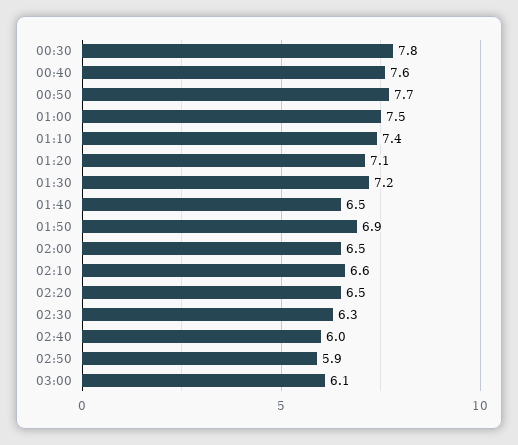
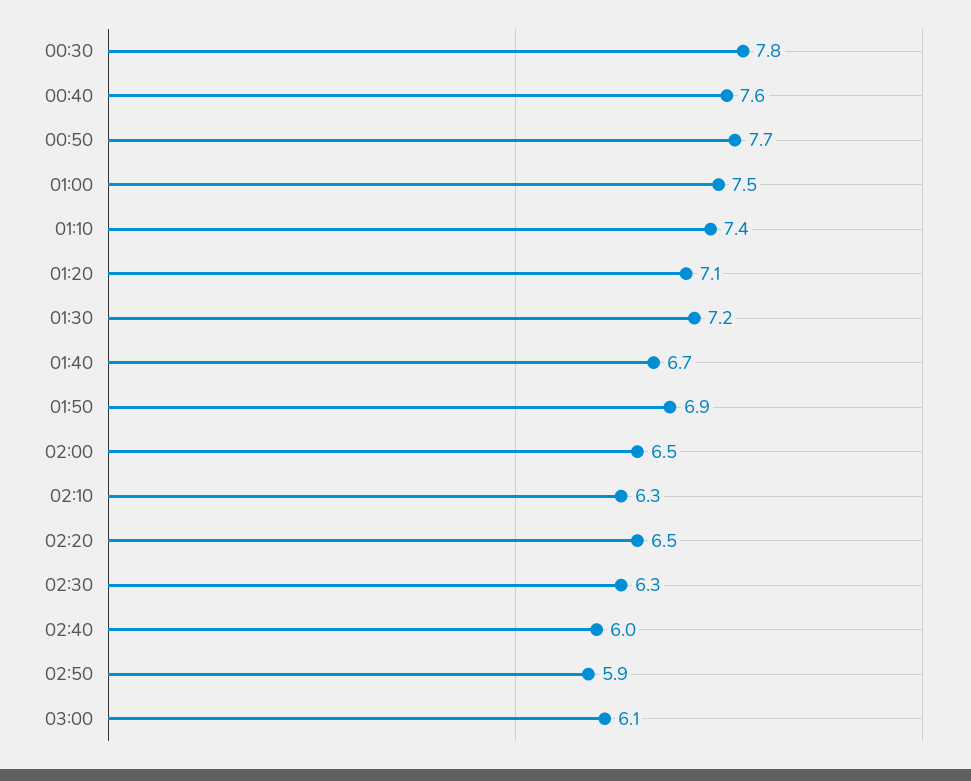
  {
    "00:30": 7.8,
    "00:40": 7.6,
    "00:50": 7.7,
    "01:00": 7.5,
    "01:10": 7.4,
    "01:20": 7.1,
    "01:30": 7.2,
-   "01:40": 6.5,
+   "01:40": 6.7,
    "01:50": 6.9,
    "02:00": 6.5,
-   "02:10": 6.6,
+   "02:10": 6.3,
    "02:20": 6.5,
    "02:30": 6.3,
    "02:40": 6,
    "02:50": 5.9,
    "03:00": 6.1
  }

